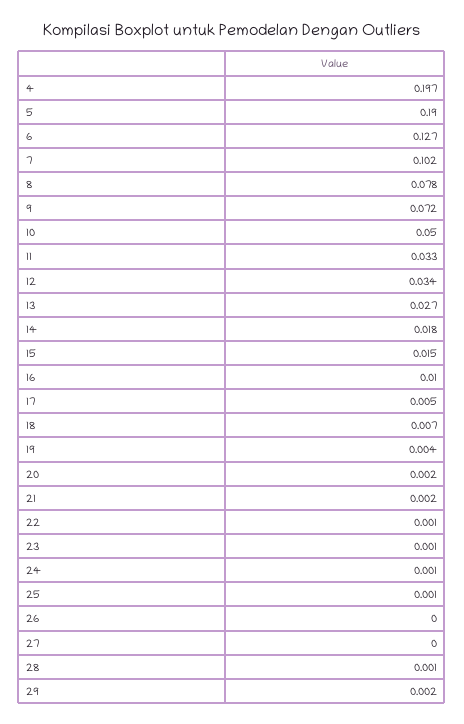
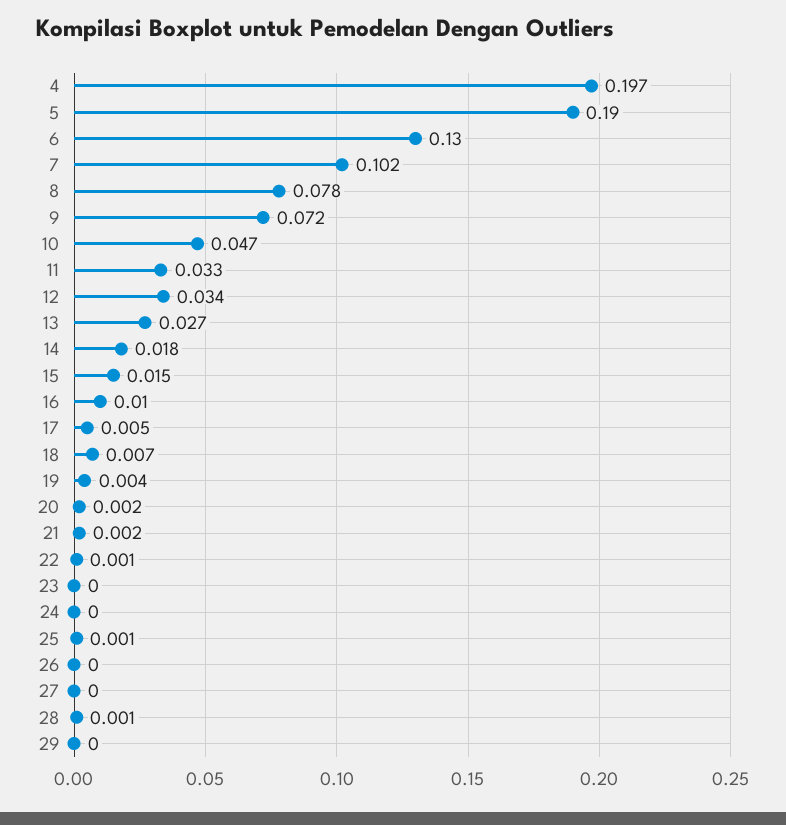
  {
    "4": 0.197,
    "5": 0.19,
-   "6": 0.127,
+   "6": 0.13,
    "7": 0.102,
    "8": 0.078,
    "9": 0.072,
-   "10": 0.05,
+   "10": 0.047,
    "11": 0.033,
    "12": 0.034,
    "13": 0.027,
    "14": 0.018,
    "15": 0.015,
    "16": 0.01,
    "17": 0.005,
    "18": 0.007,
    "19": 0.004,
    "20": 0.002,
    "21": 0.002,
    "22": 0.001,
-   "23": 0.001,
+   "23": 0,
-   "24": 0.001,
+   "24": 0,
    "25": 0.001,
    "26": 0,
    "27": 0,
    "28": 0.001,
-   "29": 0.002
+   "29": 0
  }

